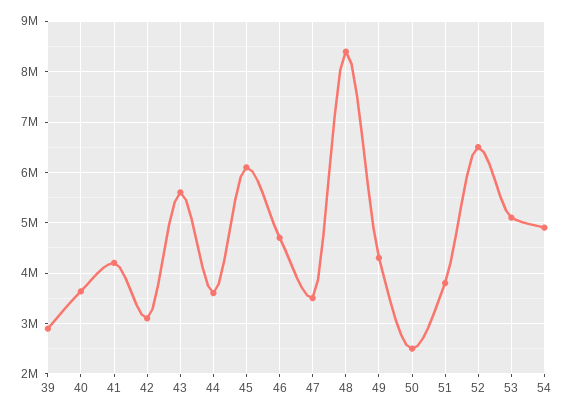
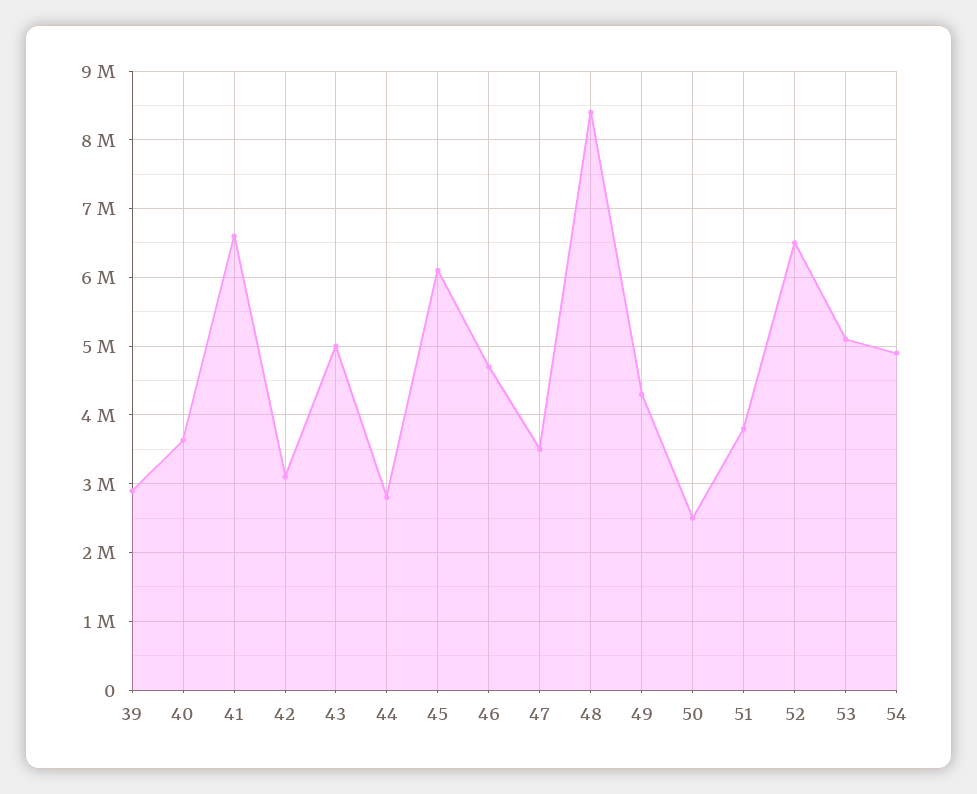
  {
    "39": 2900000,
    "40": 3600000,
-   "41": 4200000,
+   "41": 6600000,
    "42": 3100000,
-   "43": 5600000,
+   "43": 5000000,
-   "44": 3600000,
+   "44": 2800000,
    "45": 6100000,
    "46": 4700000,
    "47": 3500000,
    "48": 8400000,
    "49": 4300000,
    "50": 2500000,
    "51": 3800000,
    "52": 6500000,
    "53": 5100000,
    "54": 4900000
  }

